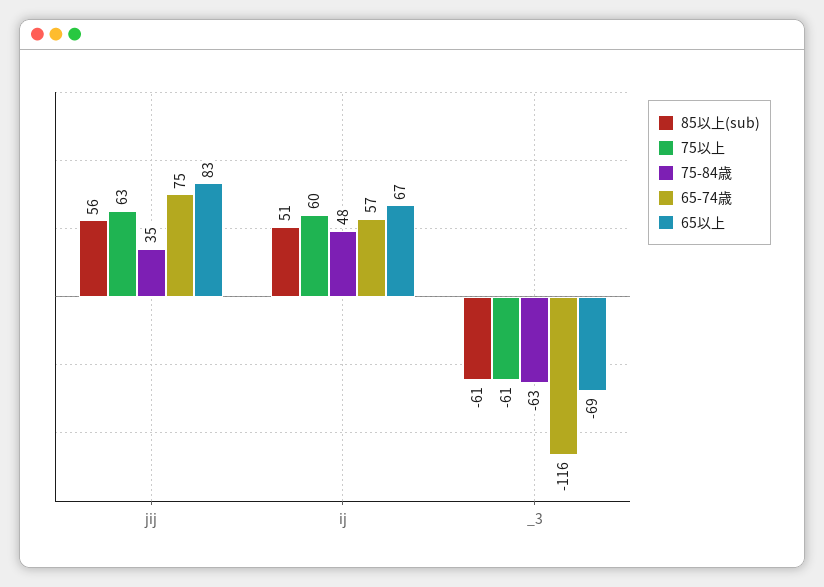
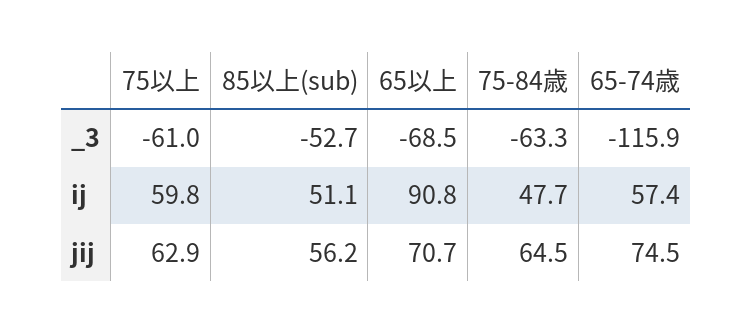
  {
    "85以上(sub)": {
      "jij": 56.2,
      "ij": 51.1,
-     "_3": -61
+     "_3": -52.7
    },
    "75以上": {
      "jij": 62.9,
      "ij": 59.8,
      "_3": -61
    },
    "75-84歳": {
-     "jij": 35,
+     "jij": 64.5,
      "ij": 47.7,
      "_3": -63.3
    },
    "65-74歳": {
      "jij": 74.5,
      "ij": 57.4,
      "_3": -115.9
    },
    "65以上": {
-     "jij": 83,
+     "jij": 70.7,
-     "ij": 67,
+     "ij": 90.8,
      "_3": -68.5
    }
  }

